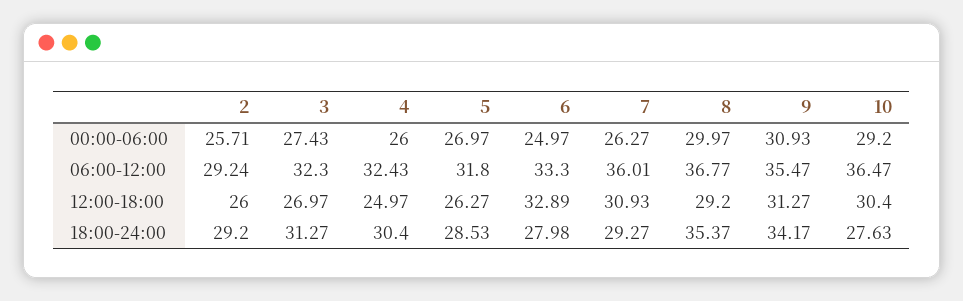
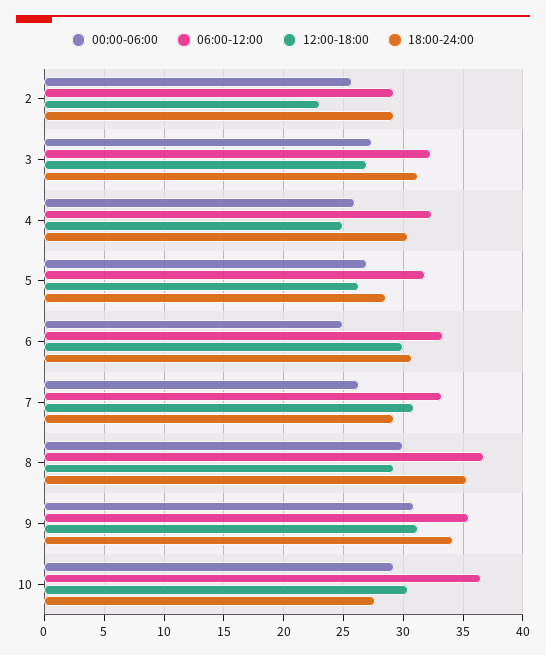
  {
    "00:00-06:00": {
      "2": 25.71,
      "3": 27.43,
      "4": 26,
      "5": 26.97,
      "6": 24.97,
      "7": 26.27,
      "8": 29.97,
      "9": 30.93,
      "10": 29.2
    },
    "06:00-12:00": {
      "2": 29.24,
      "3": 32.3,
      "4": 32.43,
      "5": 31.8,
      "6": 33.3,
-     "7": 36.01,
+     "7": 33,
      "8": 36.77,
      "9": 35.47,
      "10": 36.47
    },
    "12:00-18:00": {
-     "2": 26,
+     "2": 23,
      "3": 26.97,
      "4": 24.97,
      "5": 26.27,
-     "6": 32.89,
+     "6": 30,
      "7": 30.93,
      "8": 29.2,
      "9": 31.27,
      "10": 30.4
    },
    "18:00-24:00": {
      "2": 29.2,
      "3": 31.27,
      "4": 30.4,
      "5": 28.53,
-     "6": 27.98,
+     "6": 31,
      "7": 29.27,
      "8": 35.37,
      "9": 34.17,
      "10": 27.63
    }
  }

